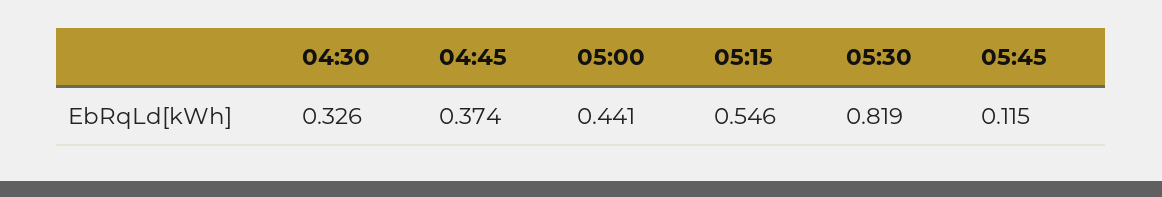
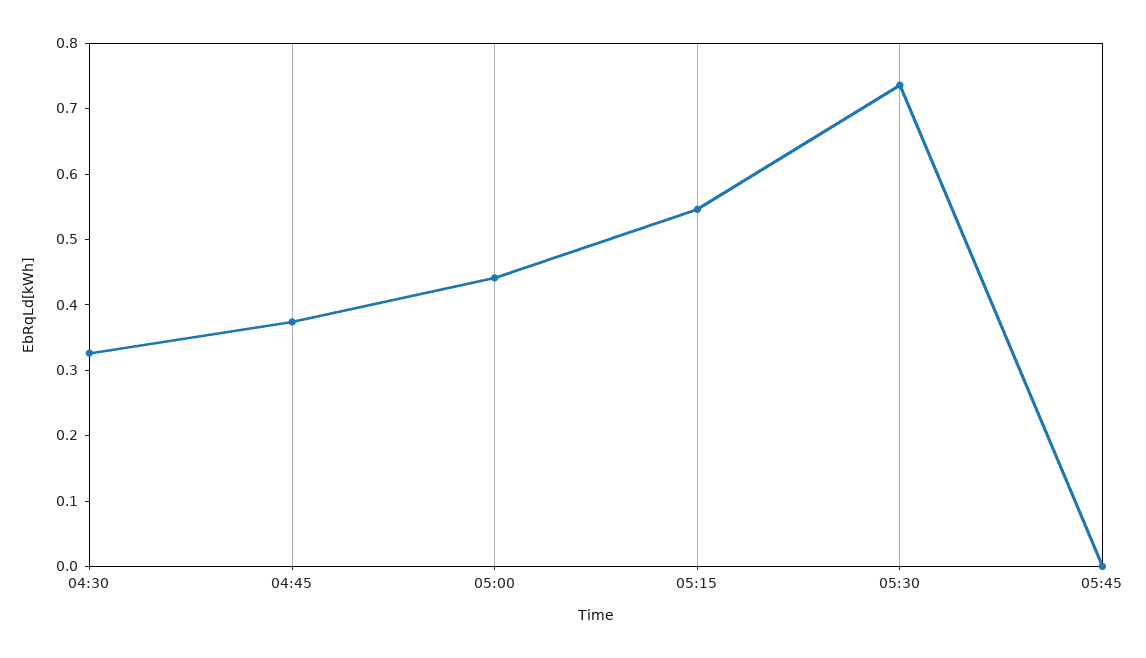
  {
    "04:30": 0.326,
    "04:45": 0.374,
    "05:00": 0.441,
    "05:15": 0.546,
-   "05:30": 0.819,
+   "05:30": 0.74,
-   "05:45": 0.115
+   "05:45": 0
  }

